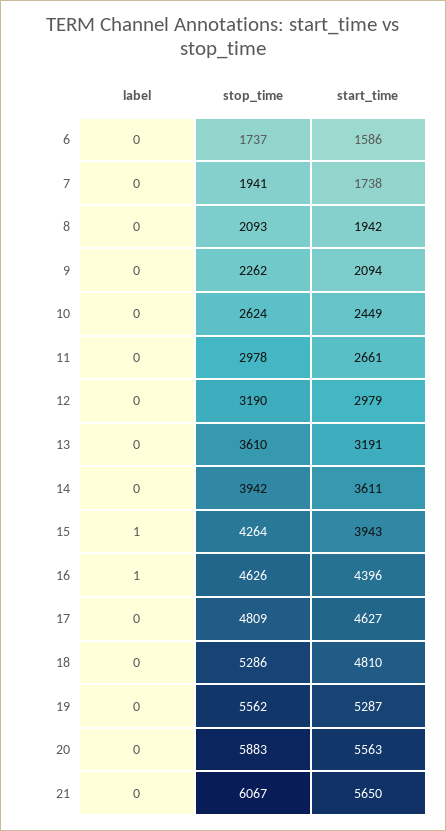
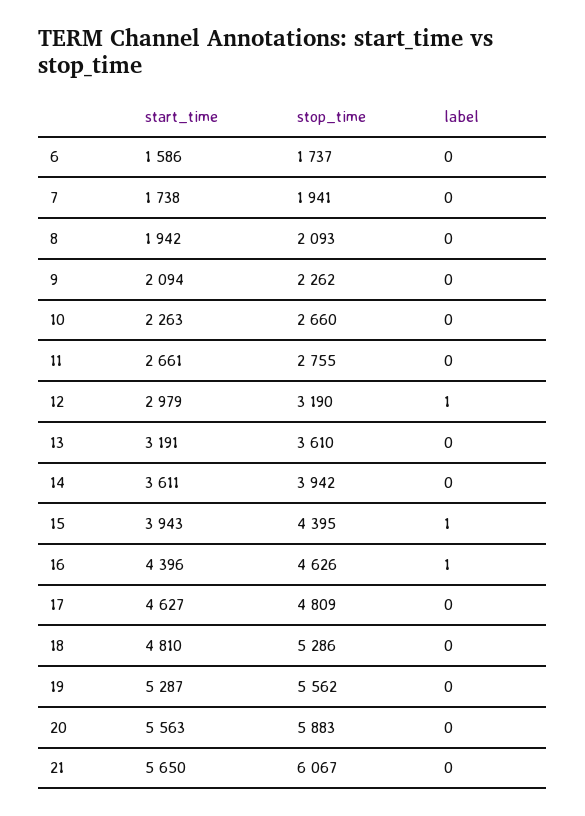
  {
    "label": {
      "6": 0,
      "7": 0,
      "8": 0,
      "9": 0,
      "10": 0,
      "11": 0,
-     "12": 0,
+     "12": 1,
      "13": 0,
      "14": 0,
      "15": 1,
      "16": 1,
      "17": 0,
      "18": 0,
      "19": 0,
      "20": 0,
      "21": 0
    },
    "stop_time": {
      "6": 1737,
      "7": 1941,
      "8": 2093,
      "9": 2262,
-     "10": 2624,
+     "10": 2660,
-     "11": 2978,
+     "11": 2755,
      "12": 3190,
      "13": 3610,
      "14": 3942,
-     "15": 4264,
+     "15": 4395,
      "16": 4626,
      "17": 4809,
      "18": 5286,
      "19": 5562,
      "20": 5883,
      "21": 6067
    },
    "start_time": {
      "6": 1586,
      "7": 1738,
      "8": 1942,
      "9": 2094,
-     "10": 2449,
+     "10": 2263,
      "11": 2661,
      "12": 2979,
      "13": 3191,
      "14": 3611,
      "15": 3943,
      "16": 4396,
      "17": 4627,
      "18": 4810,
      "19": 5287,
      "20": 5563,
      "21": 5650
    }
  }

